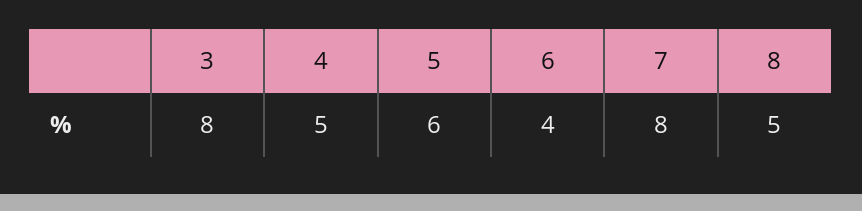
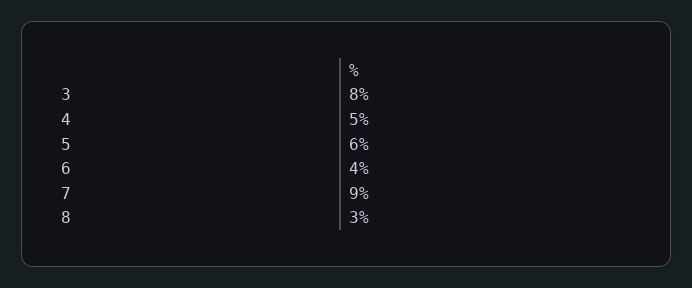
  {
    "3": 8,
    "4": 5,
    "5": 6,
    "6": 4,
-   "7": 8,
+   "7": 9,
-   "8": 5
+   "8": 3
  }

